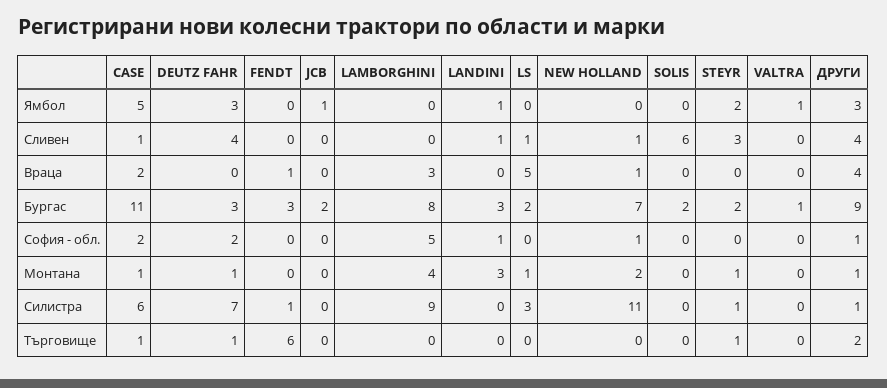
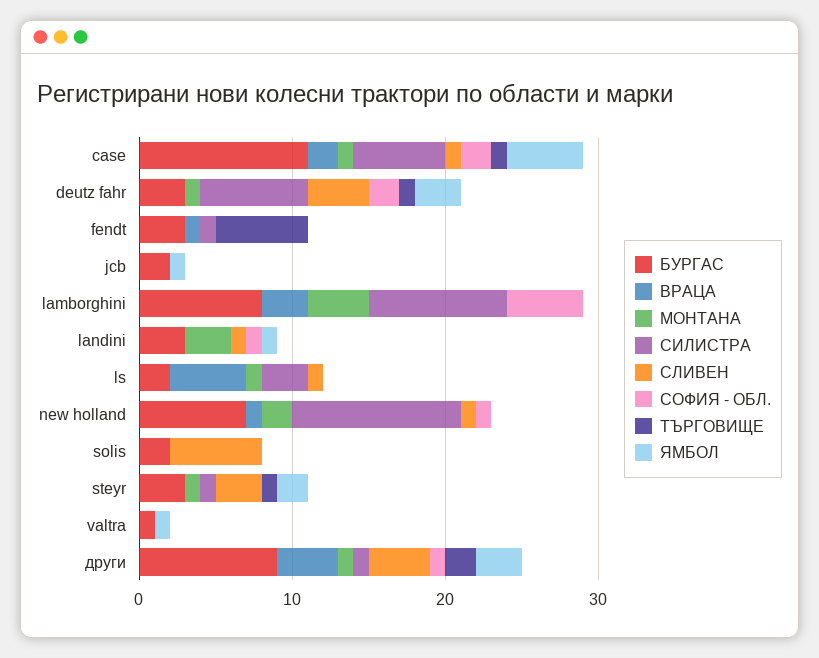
  {
    "Ямбол": {
      "CASE": 5,
      "DEUTZ FAHR": 3,
      "FENDT": 0,
      "JCB": 1,
      "LAMBORGHINI": 0,
      "LANDINI": 1,
      "LS": 0,
      "NEW HOLLAND": 0,
      "SOLIS": 0,
      "STEYR": 2,
      "VALTRA": 1,
      "ДРУГИ": 3
    },
    "Сливен": {
      "CASE": 1,
      "DEUTZ FAHR": 4,
      "FENDT": 0,
      "JCB": 0,
      "LAMBORGHINI": 0,
      "LANDINI": 1,
      "LS": 1,
      "NEW HOLLAND": 1,
      "SOLIS": 6,
      "STEYR": 3,
      "VALTRA": 0,
      "ДРУГИ": 4
    },
    "Враца": {
      "CASE": 2,
      "DEUTZ FAHR": 0,
      "FENDT": 1,
      "JCB": 0,
      "LAMBORGHINI": 3,
      "LANDINI": 0,
      "LS": 5,
      "NEW HOLLAND": 1,
      "SOLIS": 0,
      "STEYR": 0,
      "VALTRA": 0,
      "ДРУГИ": 4
    },
    "Бургас": {
      "CASE": 11,
      "DEUTZ FAHR": 3,
      "FENDT": 3,
      "JCB": 2,
      "LAMBORGHINI": 8,
      "LANDINI": 3,
      "LS": 2,
      "NEW HOLLAND": 7,
      "SOLIS": 2,
-     "STEYR": 2,
+     "STEYR": 3,
      "VALTRA": 1,
      "ДРУГИ": 9
    },
    "София - обл.": {
      "CASE": 2,
      "DEUTZ FAHR": 2,
      "FENDT": 0,
      "JCB": 0,
      "LAMBORGHINI": 5,
      "LANDINI": 1,
      "LS": 0,
      "NEW HOLLAND": 1,
      "SOLIS": 0,
      "STEYR": 0,
      "VALTRA": 0,
      "ДРУГИ": 1
    },
    "Монтана": {
      "CASE": 1,
      "DEUTZ FAHR": 1,
      "FENDT": 0,
      "JCB": 0,
      "LAMBORGHINI": 4,
      "LANDINI": 3,
      "LS": 1,
      "NEW HOLLAND": 2,
      "SOLIS": 0,
      "STEYR": 1,
      "VALTRA": 0,
      "ДРУГИ": 1
    },
    "Силистра": {
      "CASE": 6,
      "DEUTZ FAHR": 7,
      "FENDT": 1,
      "JCB": 0,
      "LAMBORGHINI": 9,
      "LANDINI": 0,
      "LS": 3,
      "NEW HOLLAND": 11,
      "SOLIS": 0,
      "STEYR": 1,
      "VALTRA": 0,
      "ДРУГИ": 1
    },
    "Търговище": {
      "CASE": 1,
      "DEUTZ FAHR": 1,
      "FENDT": 6,
      "JCB": 0,
      "LAMBORGHINI": 0,
      "LANDINI": 0,
      "LS": 0,
      "NEW HOLLAND": 0,
      "SOLIS": 0,
      "STEYR": 1,
      "VALTRA": 0,
      "ДРУГИ": 2
    }
  }

